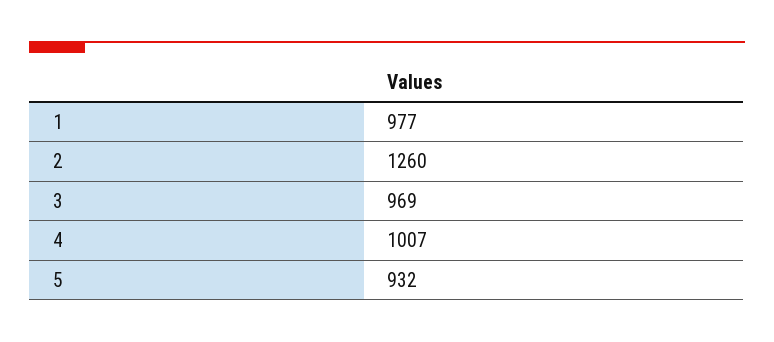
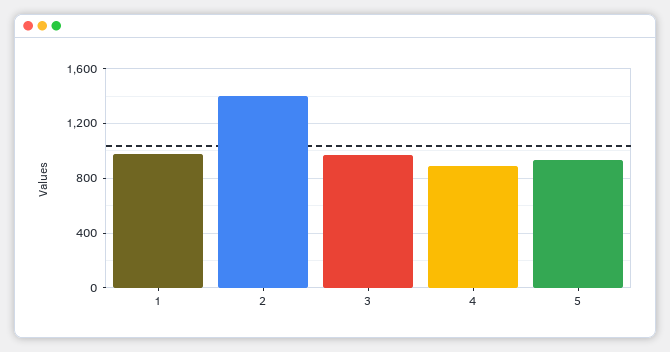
  {
    "1": 977,
-   "2": 1260,
+   "2": 1400,
    "3": 969,
-   "4": 1007,
+   "4": 900,
    "5": 932
  }

